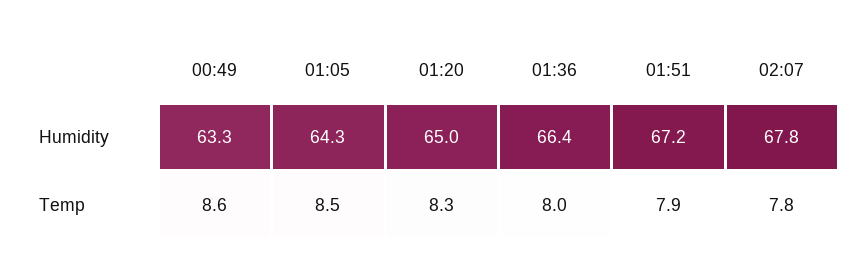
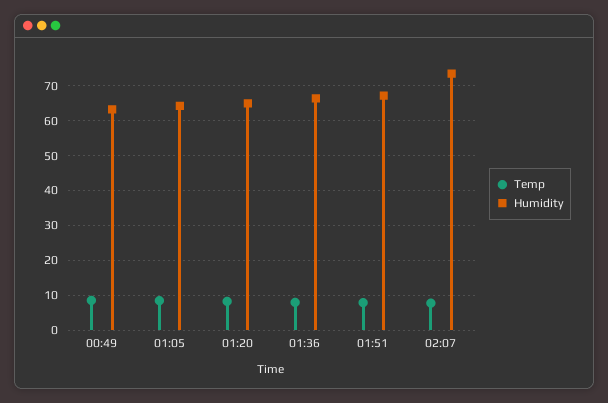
  {
    "Humidity": {
      "00:49": 63.3,
      "01:05": 64.3,
      "01:20": 65,
      "01:36": 66.4,
      "01:51": 67.2,
-     "02:07": 67.8
+     "02:07": 74
    },
    "Temp": {
      "00:49": 8.6,
      "01:05": 8.5,
      "01:20": 8.3,
      "01:36": 8,
      "01:51": 7.9,
      "02:07": 7.8
    }
  }

